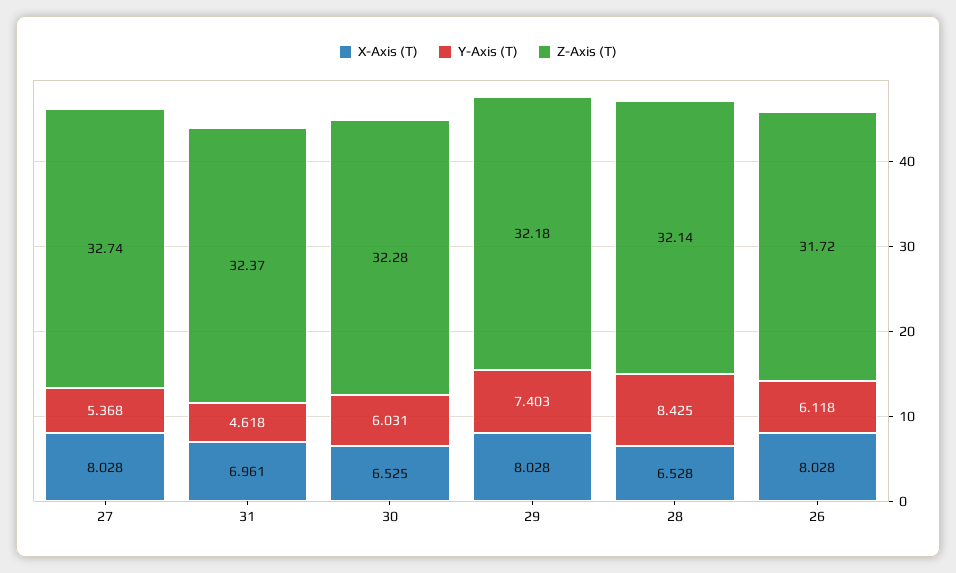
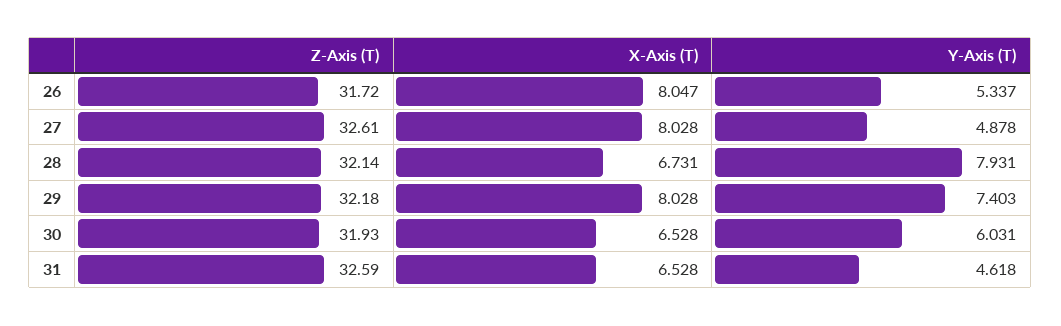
  {
    "X-Axis (T)": {
      "27": 8.028,
-     "31": 6.961,
+     "31": 6.528,
-     "30": 6.525,
+     "30": 6.528,
      "29": 8.028,
-     "28": 6.528,
+     "28": 6.731,
-     "26": 8.028
+     "26": 8.047
    },
    "Y-Axis (T)": {
-     "27": 5.368,
+     "27": 4.878,
      "31": 4.618,
      "30": 6.031,
      "29": 7.403,
-     "28": 8.425,
+     "28": 7.931,
-     "26": 6.118
+     "26": 5.337
    },
    "Z-Axis (T)": {
-     "27": 32.74,
+     "27": 32.61,
-     "31": 32.37,
+     "31": 32.59,
-     "30": 32.28,
+     "30": 31.93,
      "29": 32.18,
      "28": 32.14,
      "26": 31.72
    }
  }

